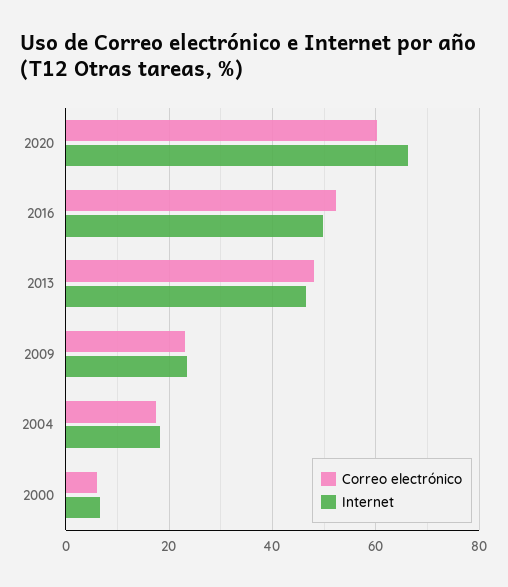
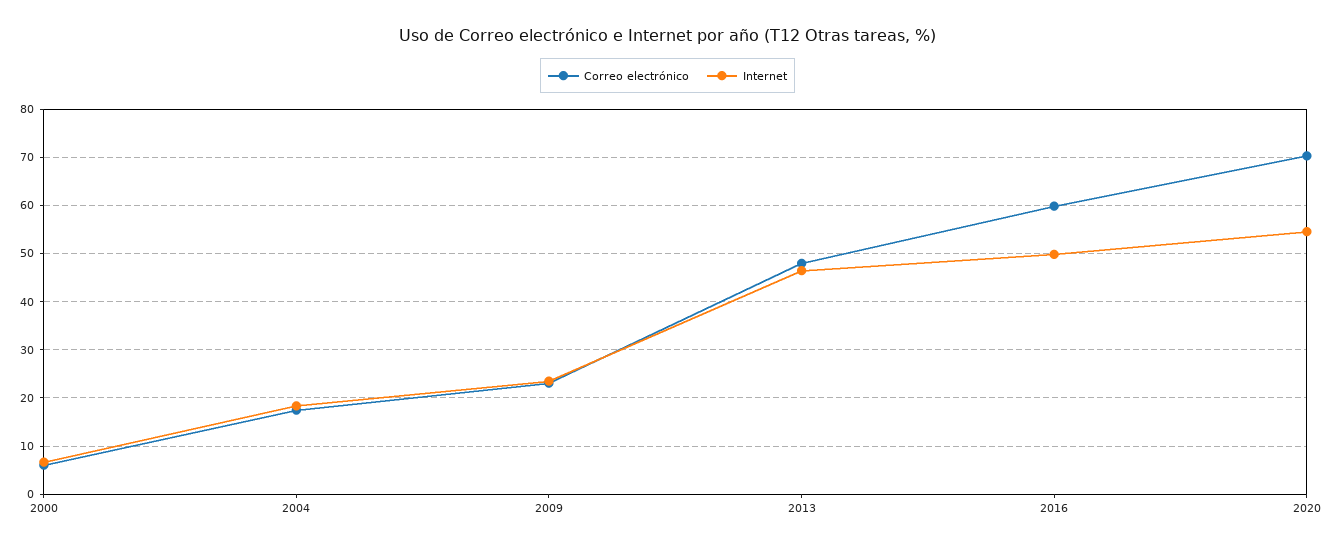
  {
    "Correo electrónico": {
-     "2020": 60,
+     "2020": 70,
-     "2016": 52,
+     "2016": 60,
      "2013": 48,
      "2009": 24,
      "2004": 18,
      "2000": 6
    },
    "Internet": {
-     "2020": 66,
+     "2020": 54,
      "2016": 50,
      "2013": 46,
      "2009": 24,
      "2004": 18,
      "2000": 6
    }
  }

